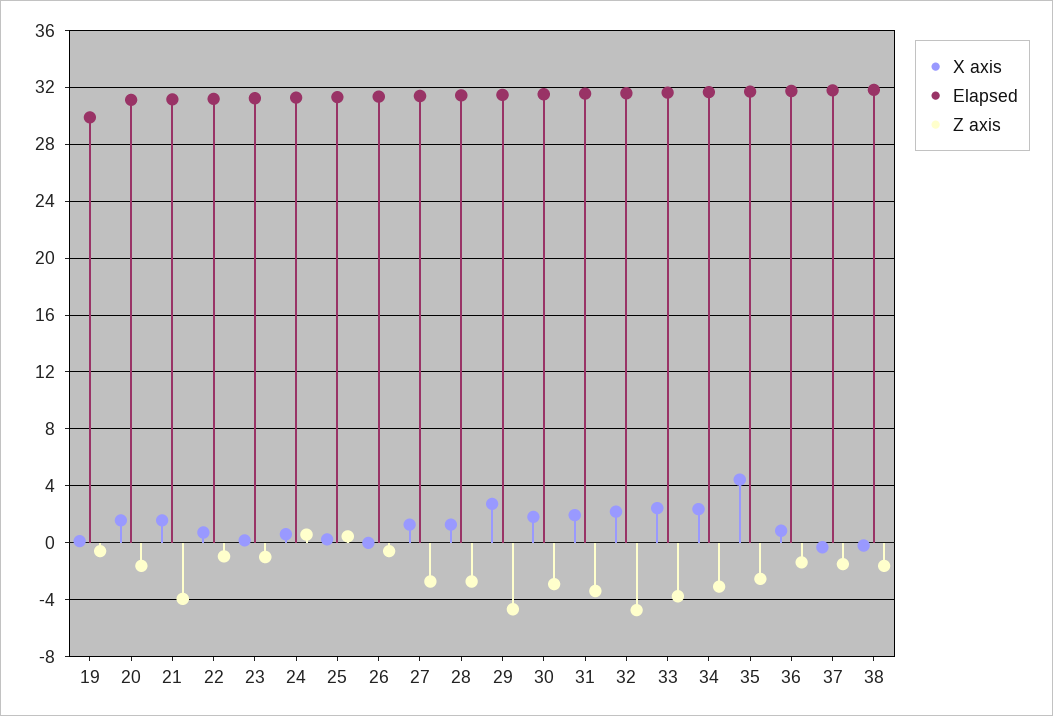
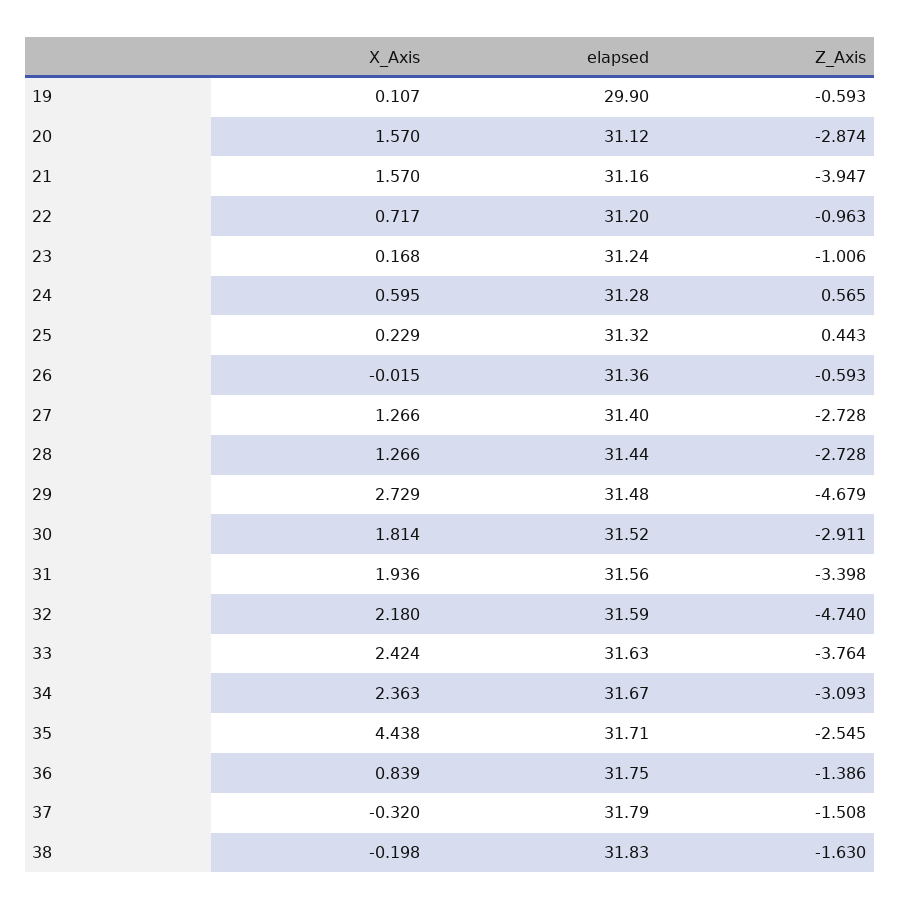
  {
    "X axis": {
      "19": 0.107,
      "20": 1.57,
      "21": 1.57,
      "22": 0.717,
      "23": 0.168,
      "24": 0.595,
      "25": 0.229,
      "26": -0.015,
      "27": 1.266,
      "28": 1.266,
      "29": 2.729,
      "30": 1.814,
      "31": 1.936,
      "32": 2.18,
      "33": 2.424,
      "34": 2.363,
      "35": 4.438,
      "36": 0.839,
      "37": -0.32,
      "38": -0.198
    },
    "Elapsed": {
      "19": 29.9,
      "20": 31.12,
      "21": 31.16,
      "22": 31.2,
      "23": 31.24,
      "24": 31.28,
      "25": 31.32,
      "26": 31.36,
      "27": 31.4,
      "28": 31.44,
      "29": 31.48,
      "30": 31.52,
      "31": 31.56,
      "32": 31.59,
      "33": 31.63,
      "34": 31.67,
      "35": 31.71,
      "36": 31.75,
      "37": 31.79,
      "38": 31.83
    },
    "Z axis": {
      "19": -0.593,
-     "20": -1.5,
+     "20": -2.874,
      "21": -3.947,
      "22": -0.963,
      "23": -1.006,
      "24": 0.565,
      "25": 0.443,
      "26": -0.593,
      "27": -2.728,
      "28": -2.728,
      "29": -4.679,
      "30": -2.911,
      "31": -3.398,
      "32": -4.74,
      "33": -3.764,
      "34": -3.093,
      "35": -2.545,
      "36": -1.386,
      "37": -1.508,
      "38": -1.63
    }
  }

